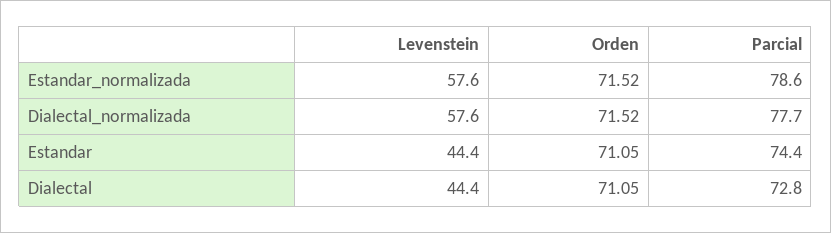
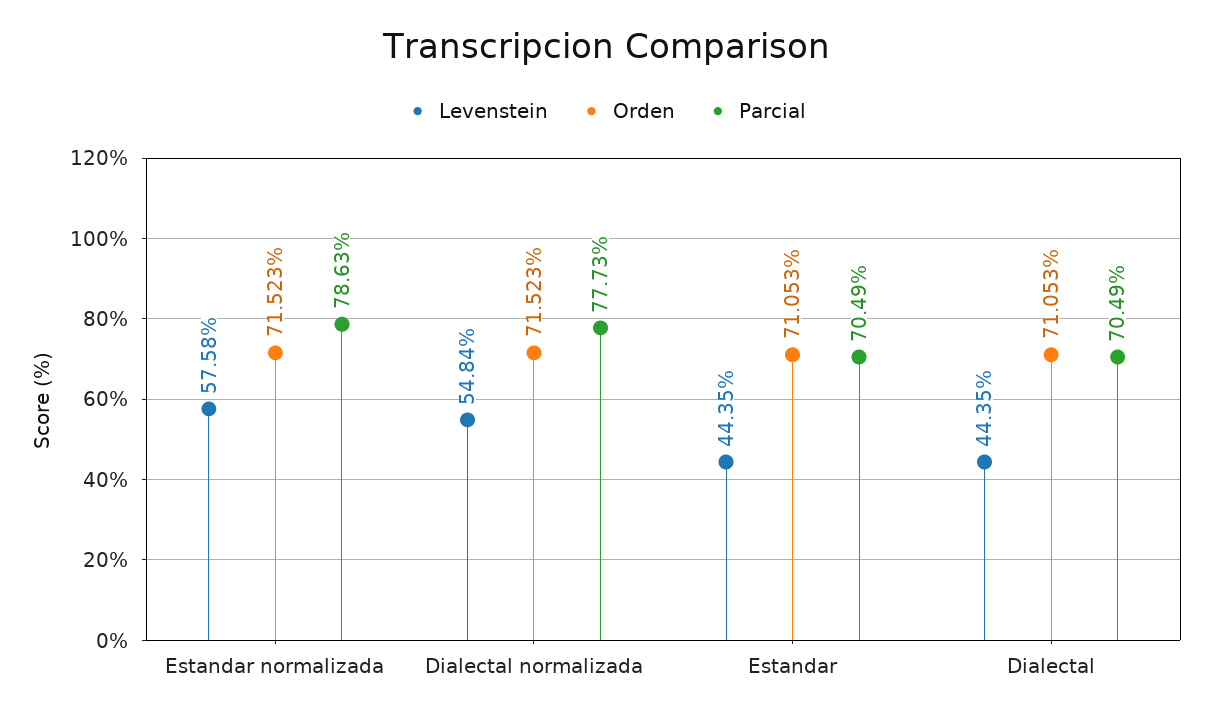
  {
    "Levenstein": {
      "Estandar_normalizada": 57.58,
-     "Dialectal_normalizada": 57.6,
+     "Dialectal_normalizada": 54.84,
      "Estandar": 44.35,
      "Dialectal": 44.35
    },
    "Orden": {
      "Estandar_normalizada": 71.523,
      "Dialectal_normalizada": 71.523,
      "Estandar": 71.053,
      "Dialectal": 71.053
    },
    "Parcial": {
      "Estandar_normalizada": 78.63,
      "Dialectal_normalizada": 77.73,
-     "Estandar": 74.4,
+     "Estandar": 70.49,
-     "Dialectal": 72.8
+     "Dialectal": 70.49
    }
  }

